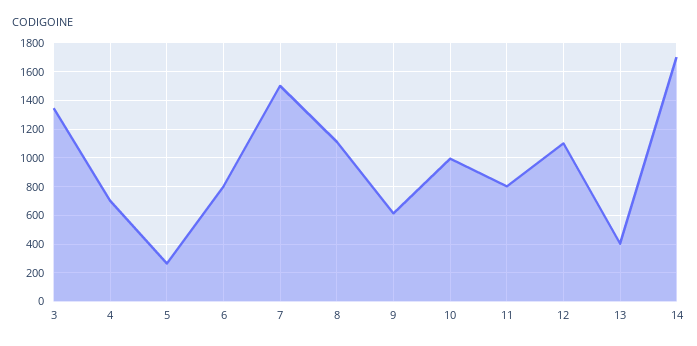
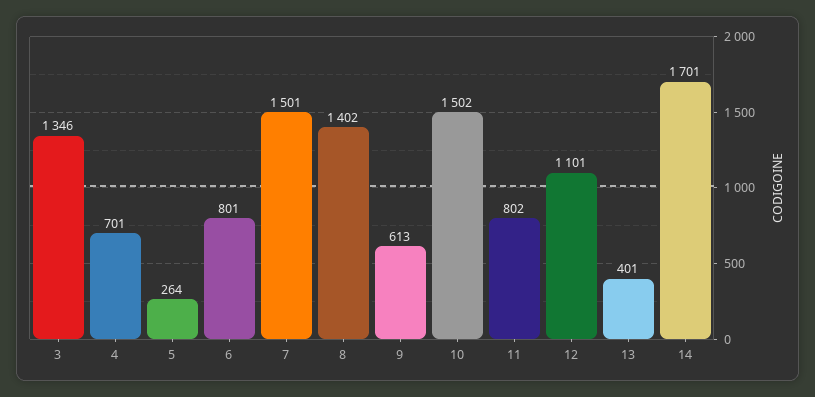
  {
    "3": 1346,
    "4": 701,
    "5": 264,
    "6": 801,
    "7": 1501,
-   "8": 1100,
+   "8": 1402,
    "9": 613,
-   "10": 1000,
+   "10": 1502,
    "11": 802,
    "12": 1101,
    "13": 401,
    "14": 1701
  }

